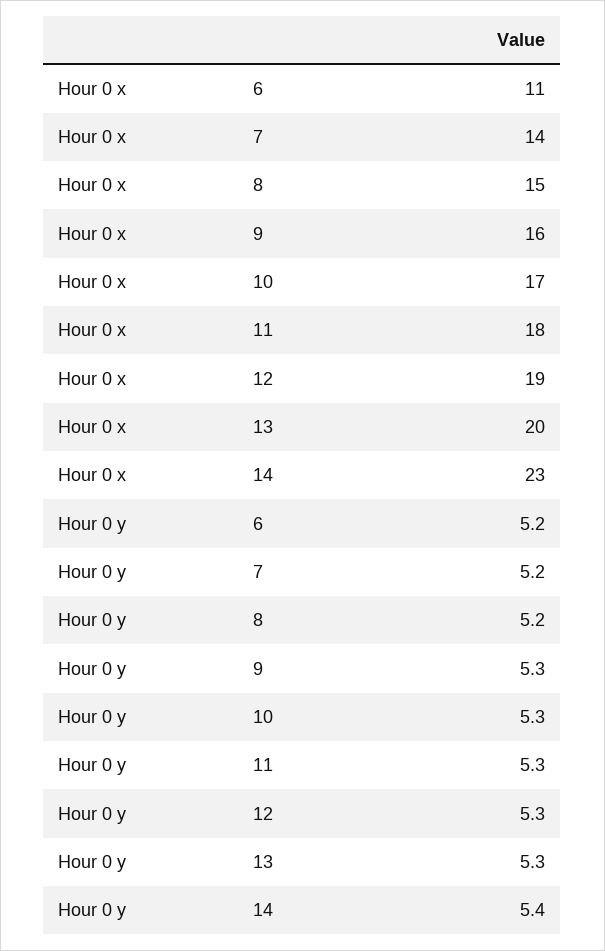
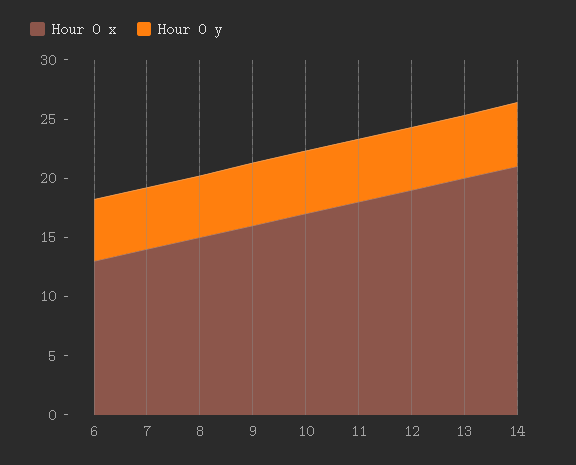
  {
    "Hour 0 x": {
-     "6": 11,
+     "6": 13,
      "7": 14,
      "8": 15,
      "9": 16,
      "10": 17,
      "11": 18,
      "12": 19,
      "13": 20,
-     "14": 23
+     "14": 21
    },
    "Hour 0 y": {
      "6": 5.2,
      "7": 5.2,
      "8": 5.2,
      "9": 5.3,
      "10": 5.3,
      "11": 5.3,
      "12": 5.3,
      "13": 5.3,
      "14": 5.4
    }
  }

